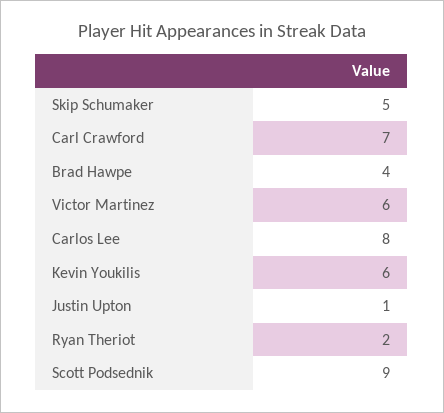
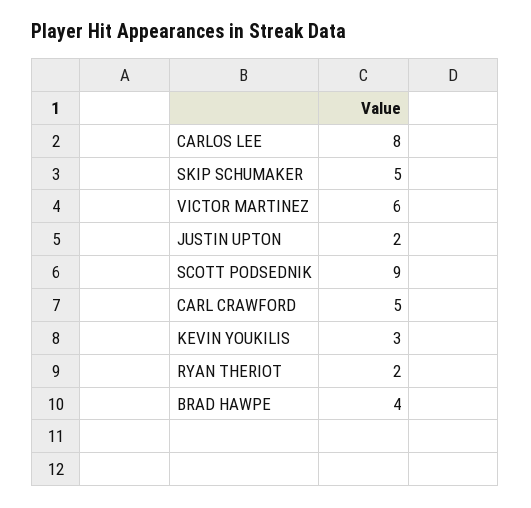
  {
    "Skip Schumaker": 5,
-   "Carl Crawford": 7,
+   "Carl Crawford": 5,
    "Brad Hawpe": 4,
    "Victor Martinez": 6,
    "Carlos Lee": 8,
-   "Kevin Youkilis": 6,
+   "Kevin Youkilis": 3,
-   "Justin Upton": 1,
+   "Justin Upton": 2,
    "Ryan Theriot": 2,
    "Scott Podsednik": 9
  }

